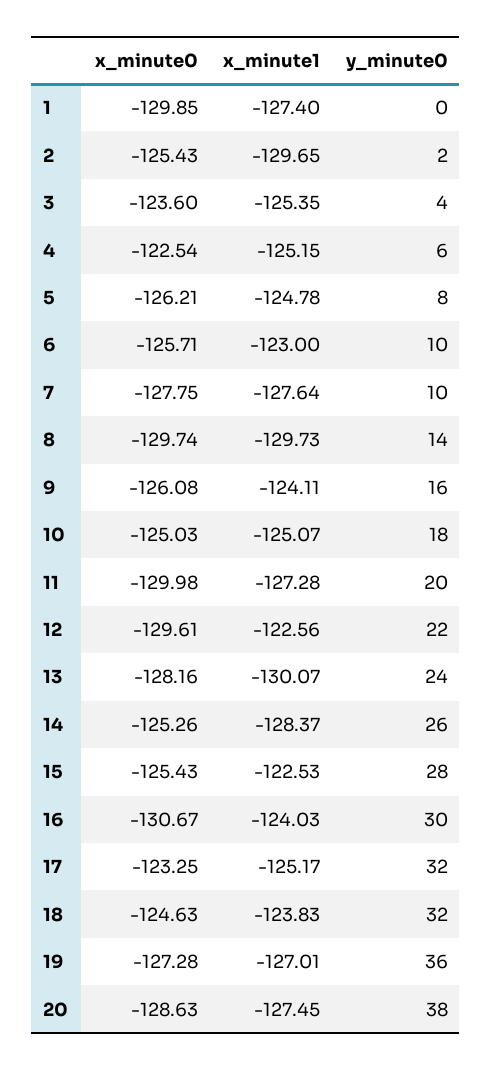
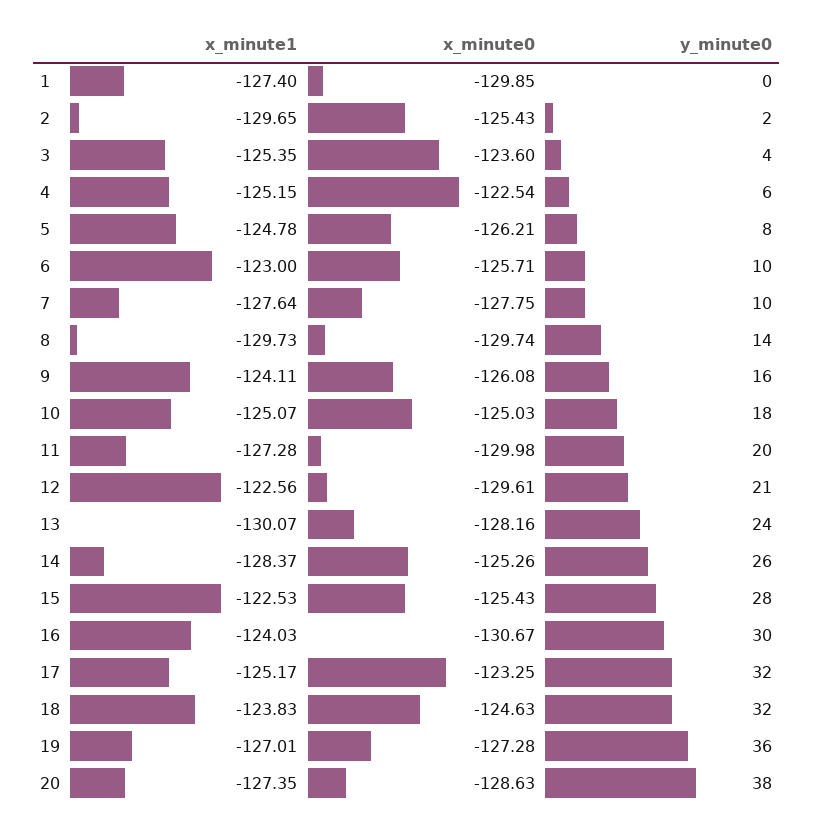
  {
    "x_minute0": {
      "1": -129.85,
      "2": -125.43,
      "3": -123.6,
      "4": -122.54,
      "5": -126.21,
      "6": -125.71,
      "7": -127.75,
      "8": -129.74,
      "9": -126.08,
      "10": -125.03,
      "11": -129.98,
      "12": -129.61,
      "13": -128.16,
      "14": -125.26,
      "15": -125.43,
      "16": -130.67,
      "17": -123.25,
      "18": -124.63,
      "19": -127.28,
      "20": -128.63
    },
    "x_minute1": {
      "1": -127.4,
      "2": -129.65,
      "3": -125.35,
      "4": -125.15,
      "5": -124.78,
      "6": -123,
      "7": -127.64,
      "8": -129.73,
      "9": -124.11,
      "10": -125.07,
      "11": -127.28,
      "12": -122.56,
      "13": -130.07,
      "14": -128.37,
      "15": -122.53,
      "16": -124.03,
      "17": -125.17,
      "18": -123.83,
      "19": -127.01,
-     "20": -127.45
+     "20": -127.35
    },
    "y_minute0": {
      "1": 0,
      "2": 2,
      "3": 4,
      "4": 6,
      "5": 8,
      "6": 10,
      "7": 10,
      "8": 14,
      "9": 16,
      "10": 18,
      "11": 20,
-     "12": 22,
+     "12": 21,
      "13": 24,
      "14": 26,
      "15": 28,
      "16": 30,
      "17": 32,
      "18": 32,
      "19": 36,
      "20": 38
    }
  }

